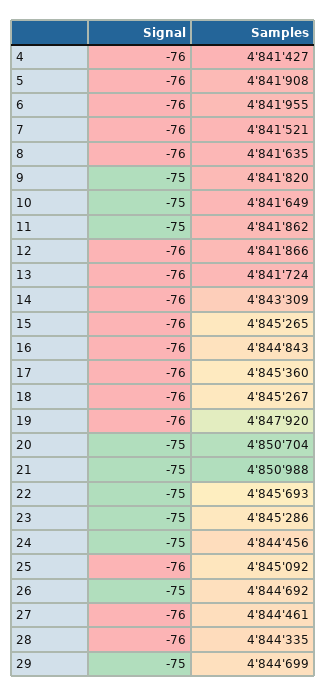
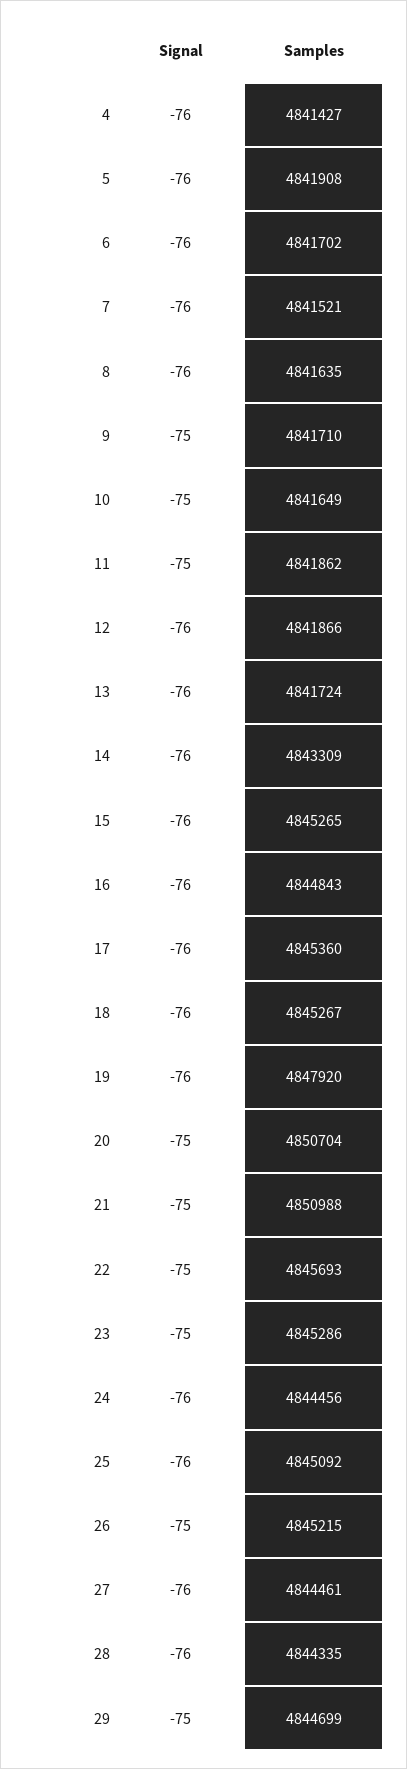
  {
    "Signal": {
      "4": -76,
      "5": -76,
      "6": -76,
      "7": -76,
      "8": -76,
      "9": -75,
      "10": -75,
      "11": -75,
      "12": -76,
      "13": -76,
      "14": -76,
      "15": -76,
      "16": -76,
      "17": -76,
      "18": -76,
      "19": -76,
      "20": -75,
      "21": -75,
      "22": -75,
      "23": -75,
-     "24": -75,
+     "24": -76,
      "25": -76,
      "26": -75,
      "27": -76,
      "28": -76,
      "29": -75
    },
    "Samples": {
      "4": 4841427,
      "5": 4841908,
-     "6": 4841955,
+     "6": 4841702,
      "7": 4841521,
      "8": 4841635,
-     "9": 4841820,
+     "9": 4841710,
      "10": 4841649,
      "11": 4841862,
      "12": 4841866,
      "13": 4841724,
      "14": 4843309,
      "15": 4845265,
      "16": 4844843,
      "17": 4845360,
      "18": 4845267,
      "19": 4847920,
      "20": 4850704,
      "21": 4850988,
      "22": 4845693,
      "23": 4845286,
      "24": 4844456,
      "25": 4845092,
-     "26": 4844692,
+     "26": 4845215,
      "27": 4844461,
      "28": 4844335,
      "29": 4844699
    }
  }

